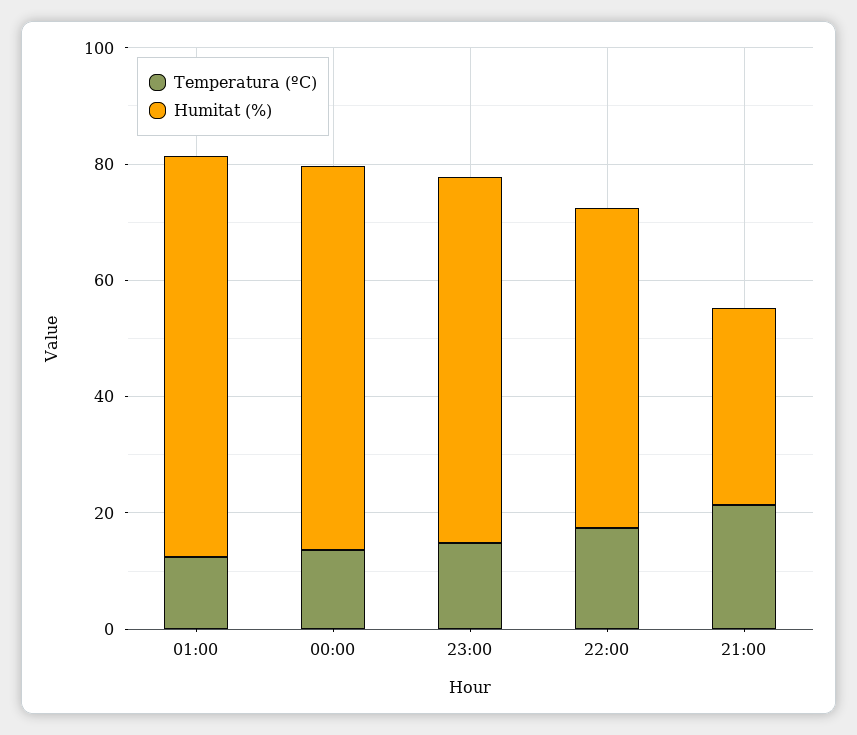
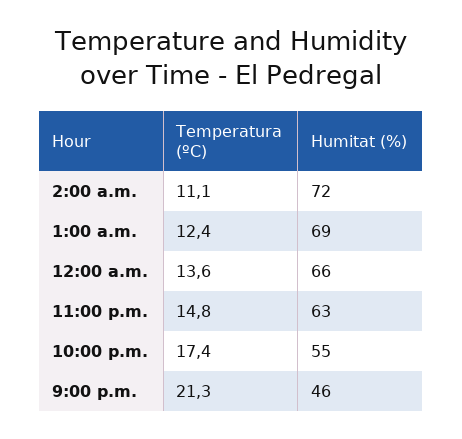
  {
    "Temperatura (ºC)": {
      "01:00": 12.4,
      "00:00": 13.6,
      "23:00": 14.8,
      "22:00": 17.4,
-     "21:00": 21.3
+     "21:00": 21.3,
+     "2:00 a.m.": 11.1
    },
    "Humitat (%)": {
      "01:00": 69,
      "00:00": 66,
      "23:00": 63,
      "22:00": 55,
-     "21:00": 35
+     "21:00": 46,
+     "2:00 a.m.": 72
    }
  }

